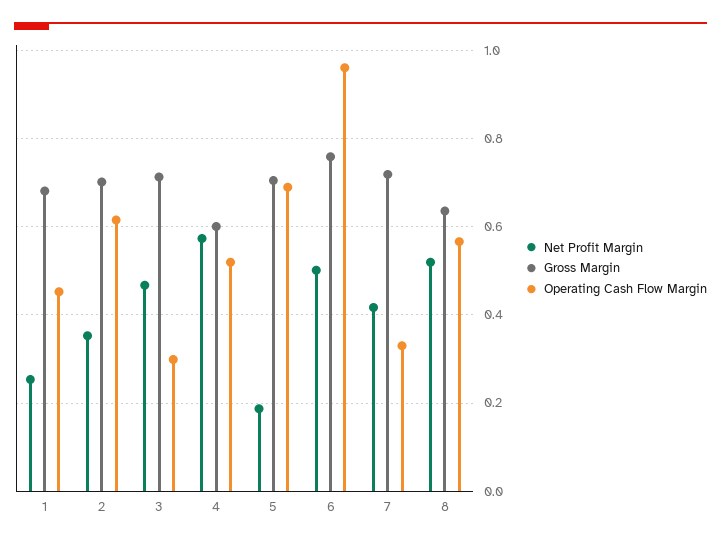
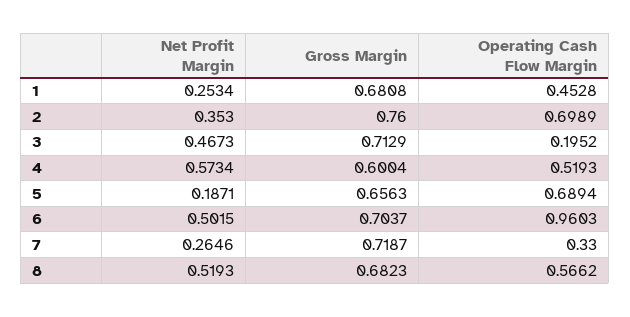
  {
    "Net Profit Margin": {
      "1": 0.2534,
      "2": 0.353,
      "3": 0.4673,
      "4": 0.5734,
      "5": 0.1871,
      "6": 0.5015,
-     "7": 0.42,
+     "7": 0.2646,
      "8": 0.5193
    },
    "Gross Margin": {
      "1": 0.6808,
-     "2": 0.7,
+     "2": 0.76,
      "3": 0.7129,
      "4": 0.6004,
-     "5": 0.7,
+     "5": 0.6563,
-     "6": 0.76,
+     "6": 0.7037,
      "7": 0.7187,
-     "8": 0.64
+     "8": 0.6823
    },
    "Operating Cash Flow Margin": {
      "1": 0.4528,
-     "2": 0.62,
+     "2": 0.6989,
-     "3": 0.3,
+     "3": 0.1952,
      "4": 0.5193,
      "5": 0.6894,
      "6": 0.9603,
      "7": 0.33,
      "8": 0.5662
    }
  }

